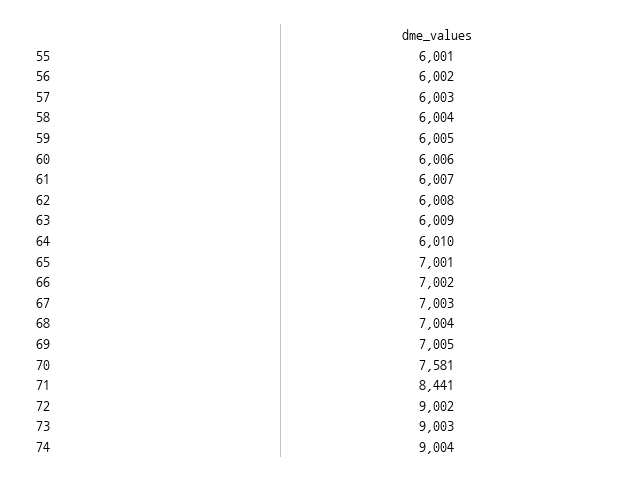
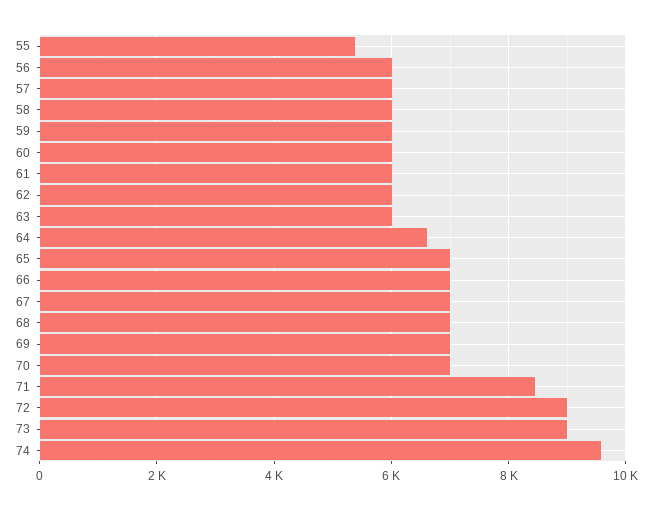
  {
-   "55": 6001,
+   "55": 5400,
    "56": 6002,
    "57": 6003,
    "58": 6004,
    "59": 6005,
    "60": 6006,
    "61": 6007,
    "62": 6008,
    "63": 6009,
-   "64": 6010,
+   "64": 6600,
    "65": 7001,
    "66": 7002,
    "67": 7003,
    "68": 7004,
    "69": 7005,
-   "70": 7581,
+   "70": 7000,
    "71": 8441,
    "72": 9002,
    "73": 9003,
-   "74": 9004
+   "74": 9600
  }

